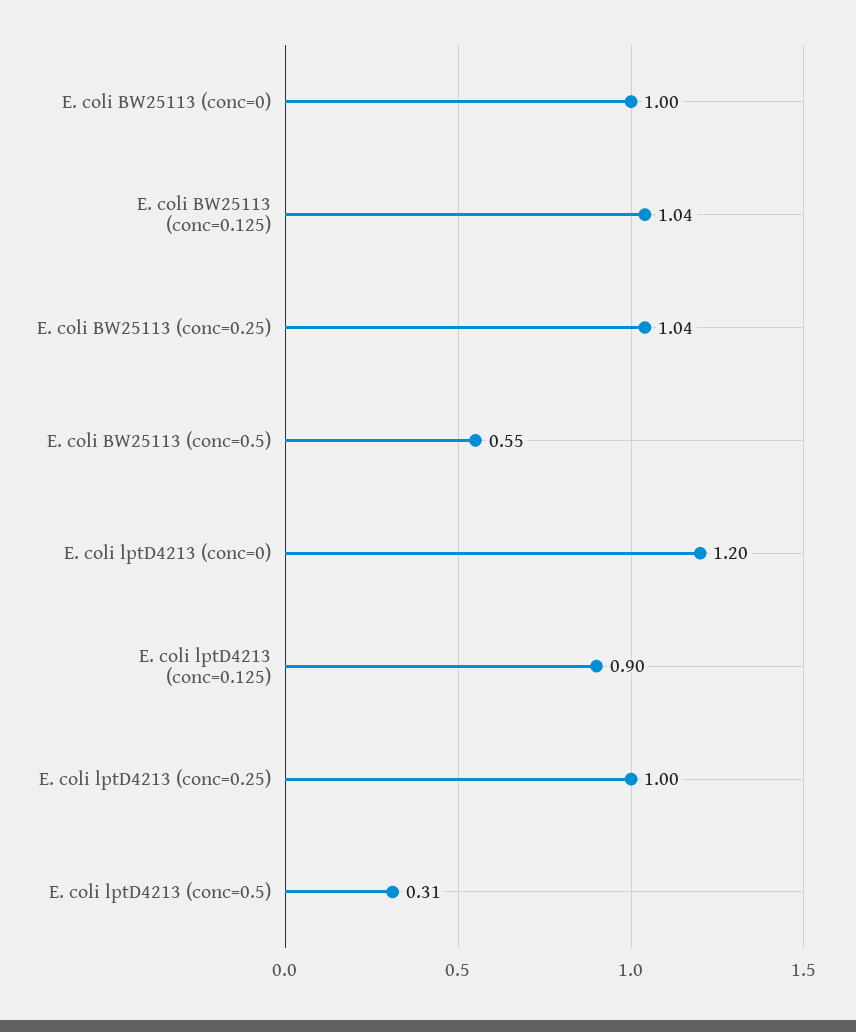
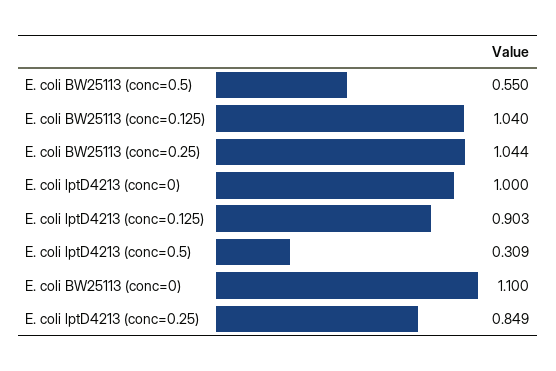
  {
-   "E. coli BW25113 (conc=0)": 1,
+   "E. coli BW25113 (conc=0)": 1.1,
    "E. coli BW25113 (conc=0.125)": 1.04,
    "E. coli BW25113 (conc=0.25)": 1.044,
    "E. coli BW25113 (conc=0.5)": 0.55,
-   "E. coli lptD4213 (conc=0)": 1.2,
+   "E. coli lptD4213 (conc=0)": 1,
    "E. coli lptD4213 (conc=0.125)": 0.903,
-   "E. coli lptD4213 (conc=0.25)": 1,
+   "E. coli lptD4213 (conc=0.25)": 0.849,
    "E. coli lptD4213 (conc=0.5)": 0.309
  }

